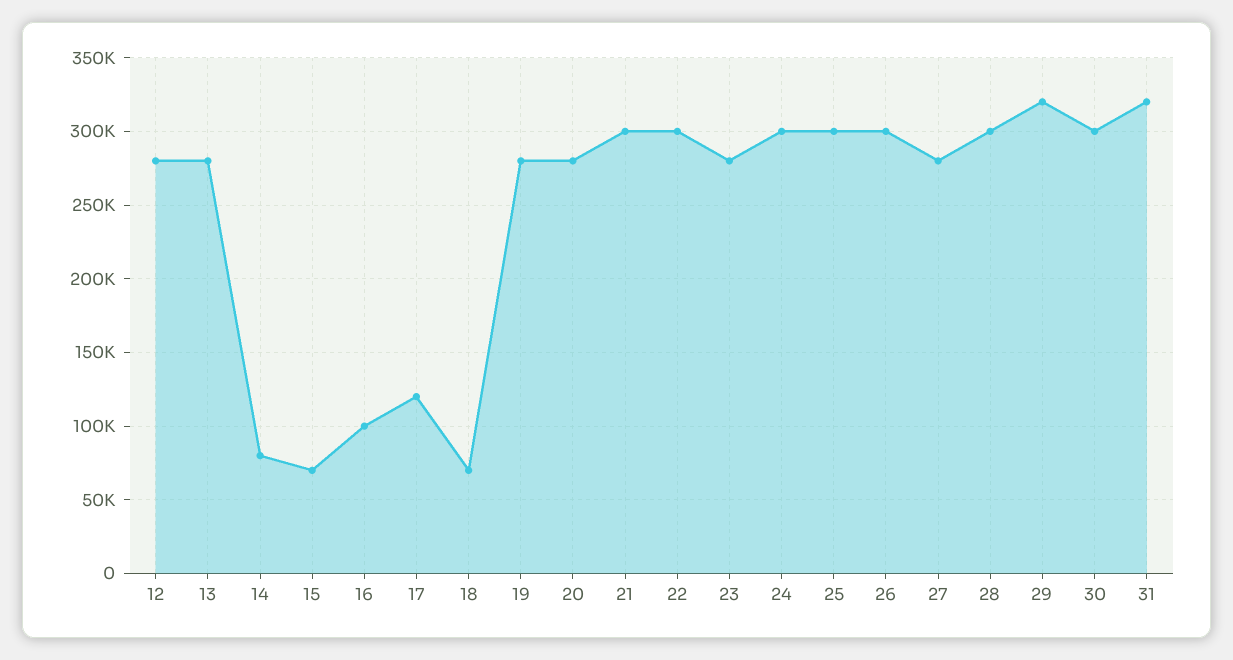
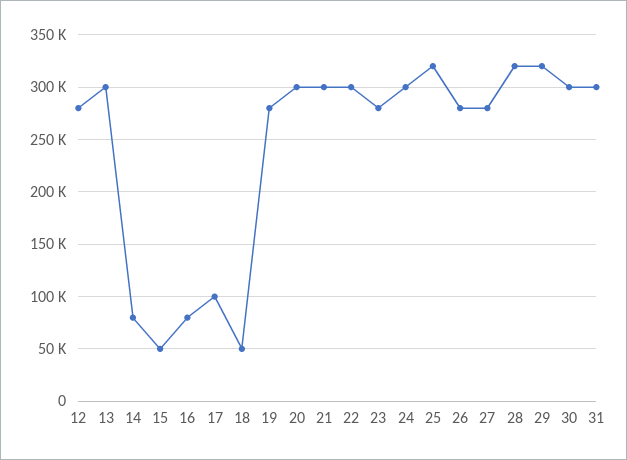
  {
    "12": 280000,
-   "13": 280000,
+   "13": 300000,
    "14": 80000,
-   "15": 70000,
+   "15": 50000,
-   "16": 100000,
+   "16": 80000,
-   "17": 120000,
+   "17": 100000,
-   "18": 70000,
+   "18": 50000,
    "19": 280000,
-   "20": 280000,
+   "20": 300000,
    "21": 300000,
    "22": 300000,
    "23": 280000,
    "24": 300000,
-   "25": 300000,
+   "25": 320000,
-   "26": 300000,
+   "26": 280000,
    "27": 280000,
-   "28": 300000,
+   "28": 320000,
    "29": 320000,
    "30": 300000,
-   "31": 320000
+   "31": 300000
  }

